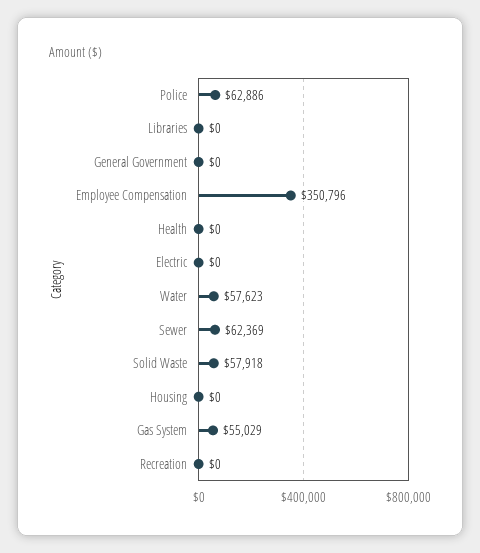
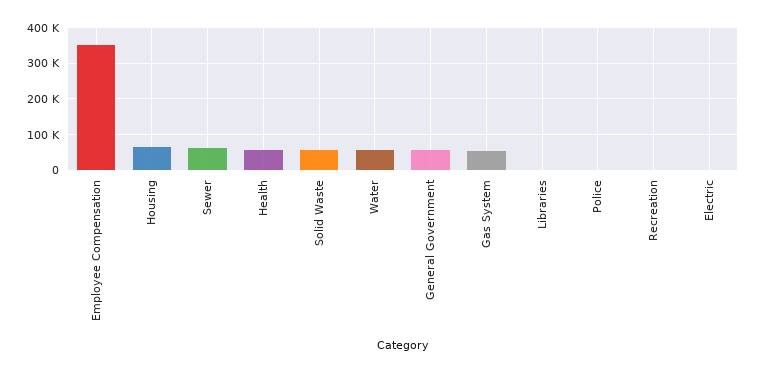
  {
-   "Police": 62886,
+   "Police": 0,
    "Libraries": 0,
-   "General Government": 0,
+   "General Government": 60000,
    "Employee Compensation": 350796,
-   "Health": 0,
+   "Health": 60000,
    "Electric": 0,
    "Water": 57623,
    "Sewer": 62369,
    "Solid Waste": 57918,
-   "Housing": 0,
+   "Housing": 60000,
    "Gas System": 55029,
    "Recreation": 0
  }

